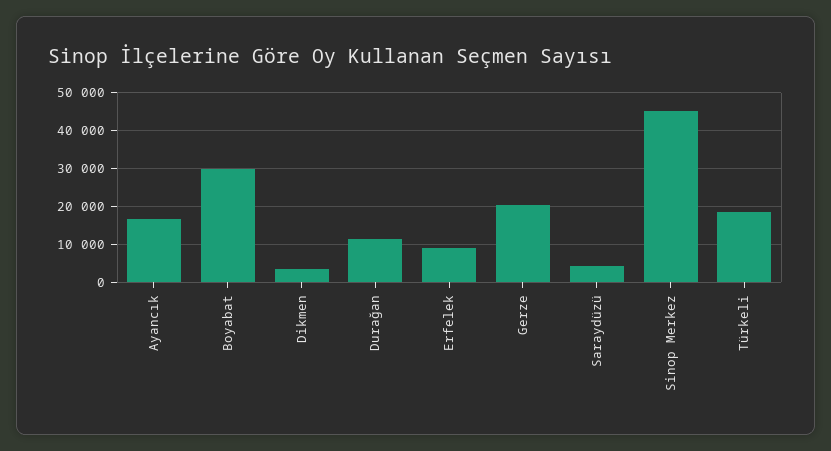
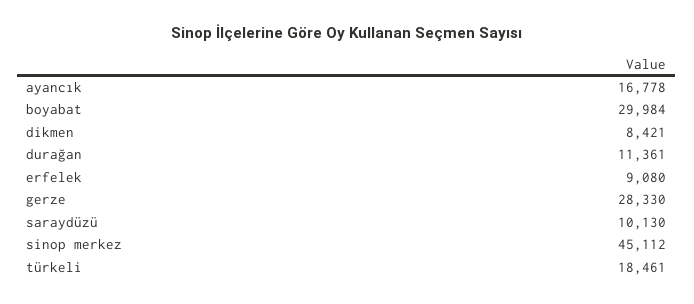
  {
    "Ayancık": 16778,
    "Boyabat": 29984,
-   "Dikmen": 4000,
+   "Dikmen": 8421,
    "Durağan": 11361,
    "Erfelek": 9080,
-   "Gerze": 20000,
+   "Gerze": 28330,
-   "Saraydüzü": 4000,
+   "Saraydüzü": 10130,
    "Sinop Merkez": 45112,
    "Türkeli": 18461
  }

